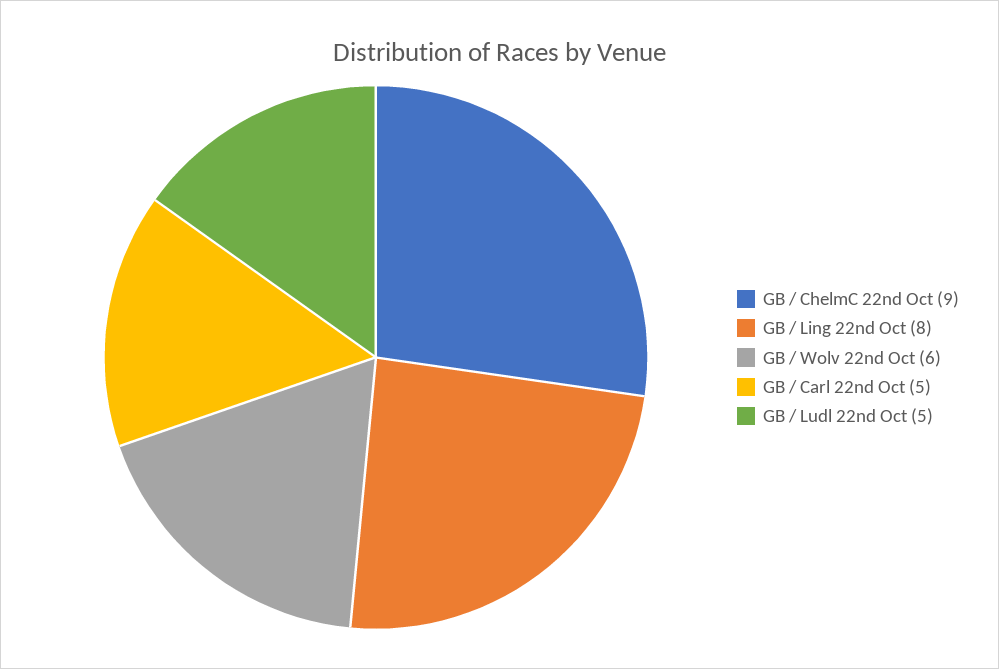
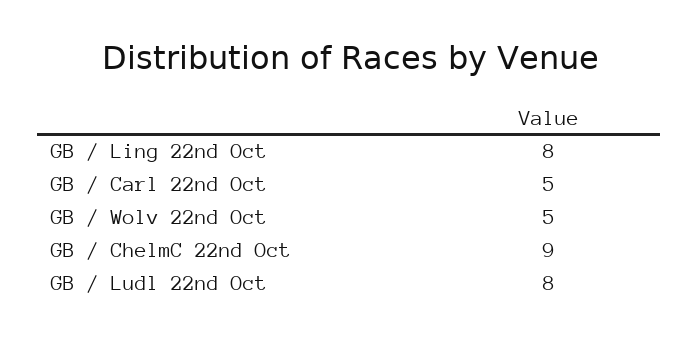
  {
    "GB / ChelmC 22nd Oct": 9,
    "GB / Ling 22nd Oct": 8,
-   "GB / Wolv 22nd Oct": 6,
+   "GB / Wolv 22nd Oct": 5,
    "GB / Carl 22nd Oct": 5,
-   "GB / Ludl 22nd Oct": 5
+   "GB / Ludl 22nd Oct": 8
  }

